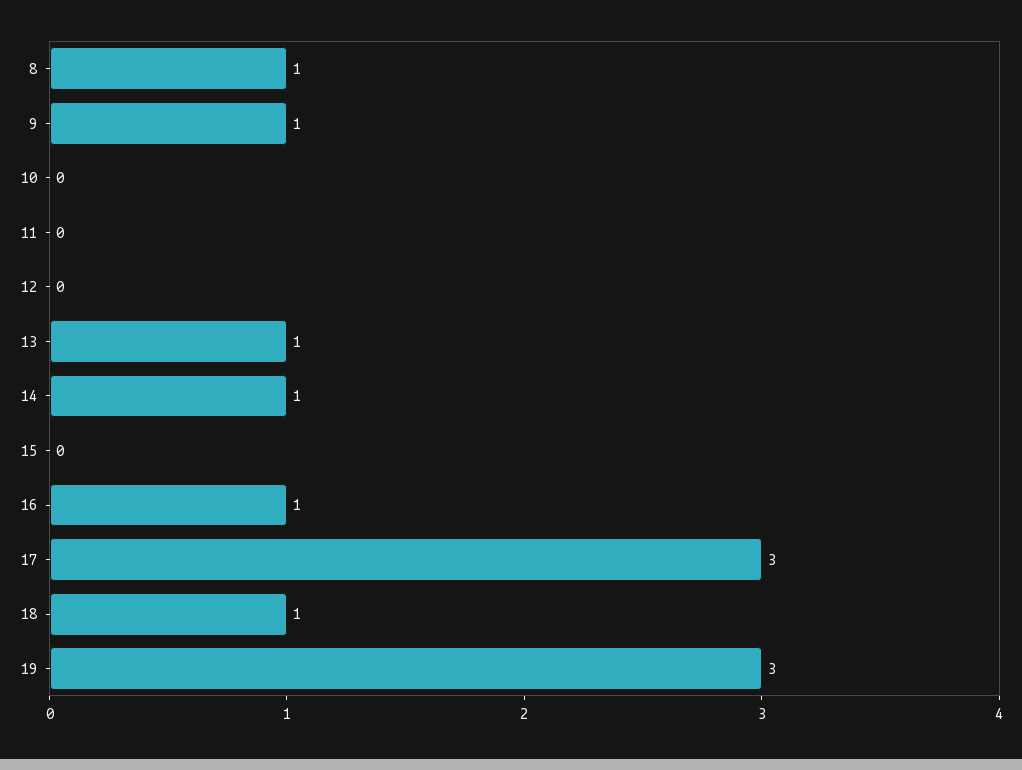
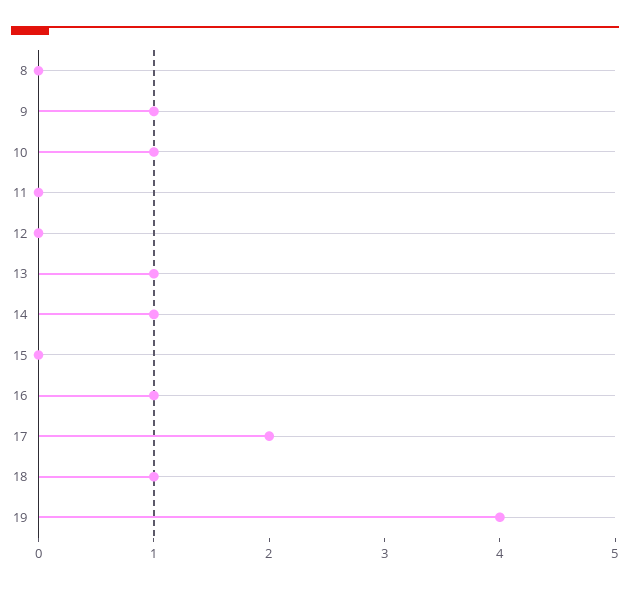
  {
-   "8": 1,
+   "8": 0,
    "9": 1,
-   "10": 0,
+   "10": 1,
    "11": 0,
    "12": 0,
    "13": 1,
    "14": 1,
    "15": 0,
    "16": 1,
-   "17": 3,
+   "17": 2,
    "18": 1,
-   "19": 3
+   "19": 4
  }

